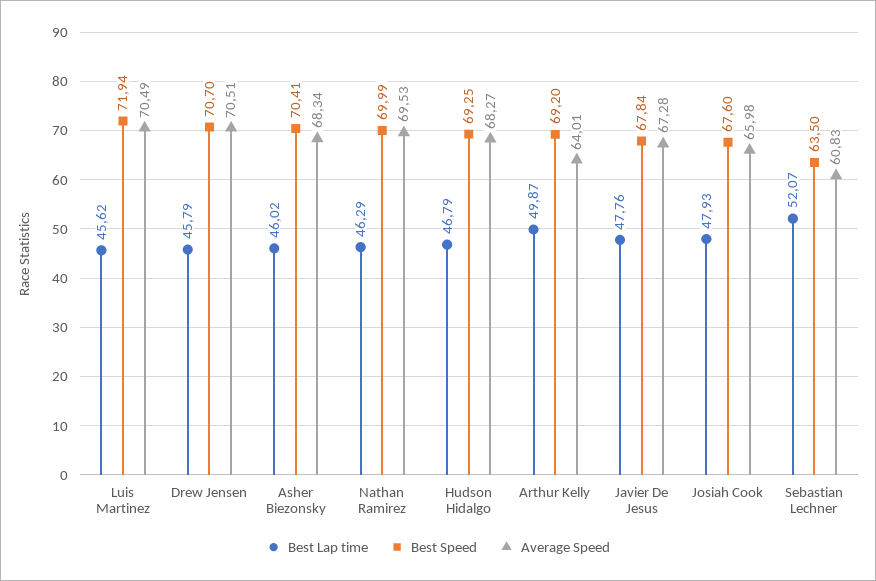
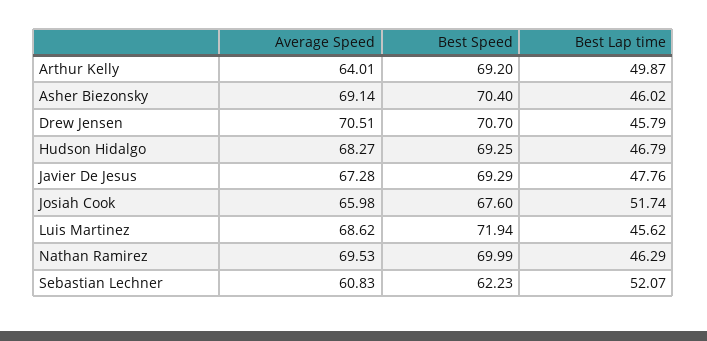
  {
    "Best Lap time": {
      "Luis Martinez": 45.62,
      "Drew Jensen": 45.79,
      "Asher Biezonsky": 46.02,
      "Nathan Ramirez": 46.29,
      "Hudson Hidalgo": 46.79,
      "Arthur Kelly": 49.87,
      "Javier De Jesus": 47.76,
-     "Josiah Cook": 47.93,
+     "Josiah Cook": 51.74,
      "Sebastian Lechner": 52.07
    },
    "Best Speed": {
      "Luis Martinez": 71.94,
      "Drew Jensen": 70.7,
-     "Asher Biezonsky": 70.41,
+     "Asher Biezonsky": 70.4,
      "Nathan Ramirez": 69.99,
      "Hudson Hidalgo": 69.25,
      "Arthur Kelly": 69.2,
-     "Javier De Jesus": 67.84,
+     "Javier De Jesus": 69.29,
      "Josiah Cook": 67.6,
-     "Sebastian Lechner": 63.5
+     "Sebastian Lechner": 62.23
    },
    "Average Speed": {
-     "Luis Martinez": 70.49,
+     "Luis Martinez": 68.62,
      "Drew Jensen": 70.51,
-     "Asher Biezonsky": 68.34,
+     "Asher Biezonsky": 69.14,
      "Nathan Ramirez": 69.53,
      "Hudson Hidalgo": 68.27,
      "Arthur Kelly": 64.01,
      "Javier De Jesus": 67.28,
      "Josiah Cook": 65.98,
      "Sebastian Lechner": 60.83
    }
  }

